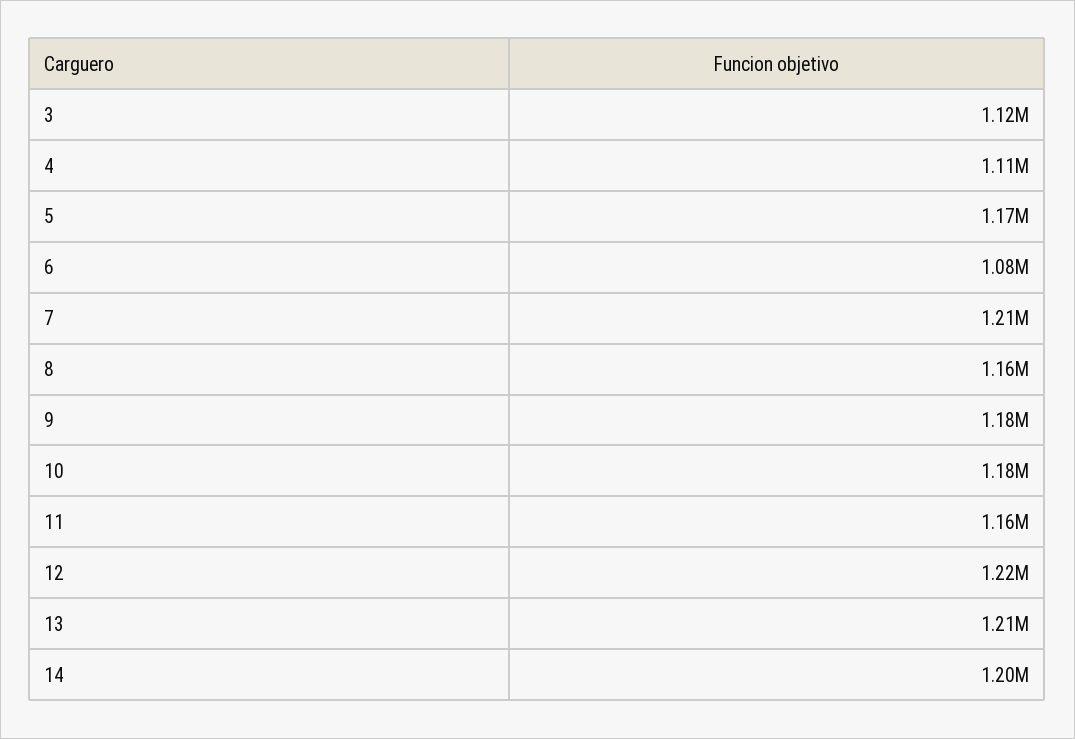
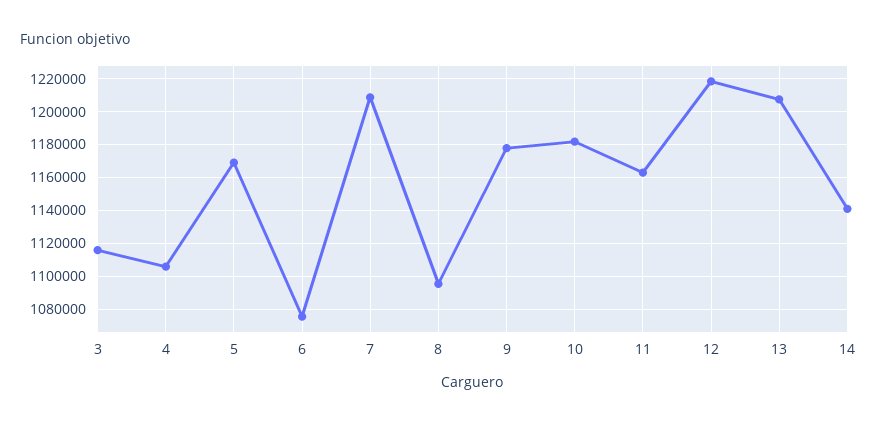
  {
    "3": 1120000,
    "4": 1110000,
    "5": 1170000,
    "6": 1080000,
    "7": 1210000,
-   "8": 1160000,
+   "8": 1095000,
    "9": 1180000,
    "10": 1180000,
    "11": 1160000,
    "12": 1220000,
    "13": 1210000,
-   "14": 1200000
+   "14": 1140000
  }

